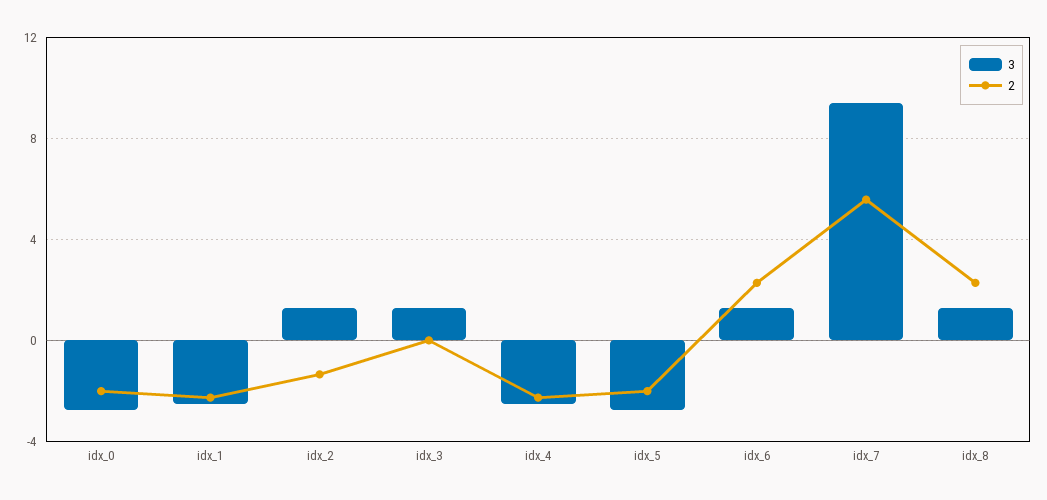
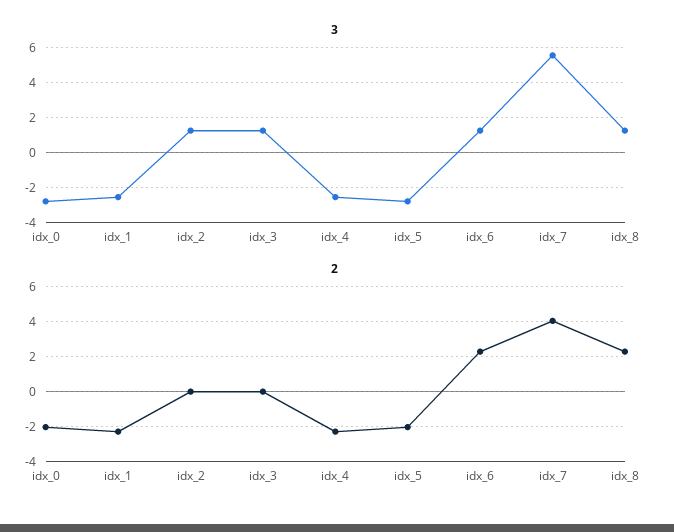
  {
    "3": {
      "idx_0": -3,
      "idx_1": -2.5,
      "idx_2": 1.5,
      "idx_3": 1.5,
      "idx_4": -2.5,
      "idx_5": -3,
      "idx_6": 1.5,
-     "idx_7": 9.5,
+     "idx_7": 5.5,
      "idx_8": 1.5
    },
    "2": {
      "idx_0": -2,
      "idx_1": -2.5,
-     "idx_2": -1.5,
+     "idx_2": 0,
      "idx_3": 0,
      "idx_4": -2.5,
      "idx_5": -2,
      "idx_6": 2.5,
-     "idx_7": 5.5,
+     "idx_7": 4,
      "idx_8": 2.5
    }
  }

